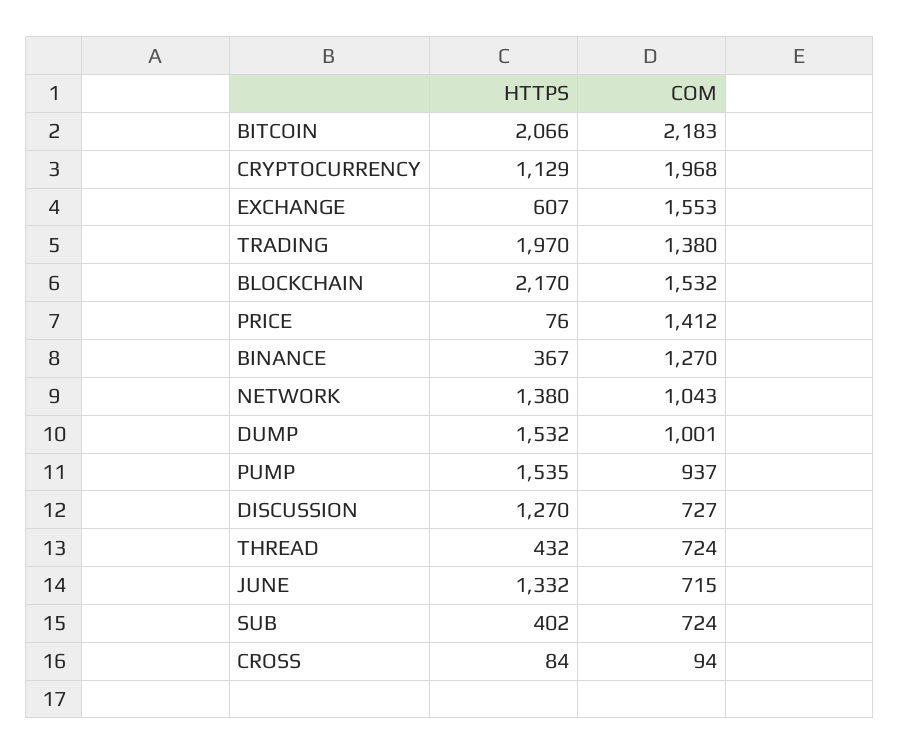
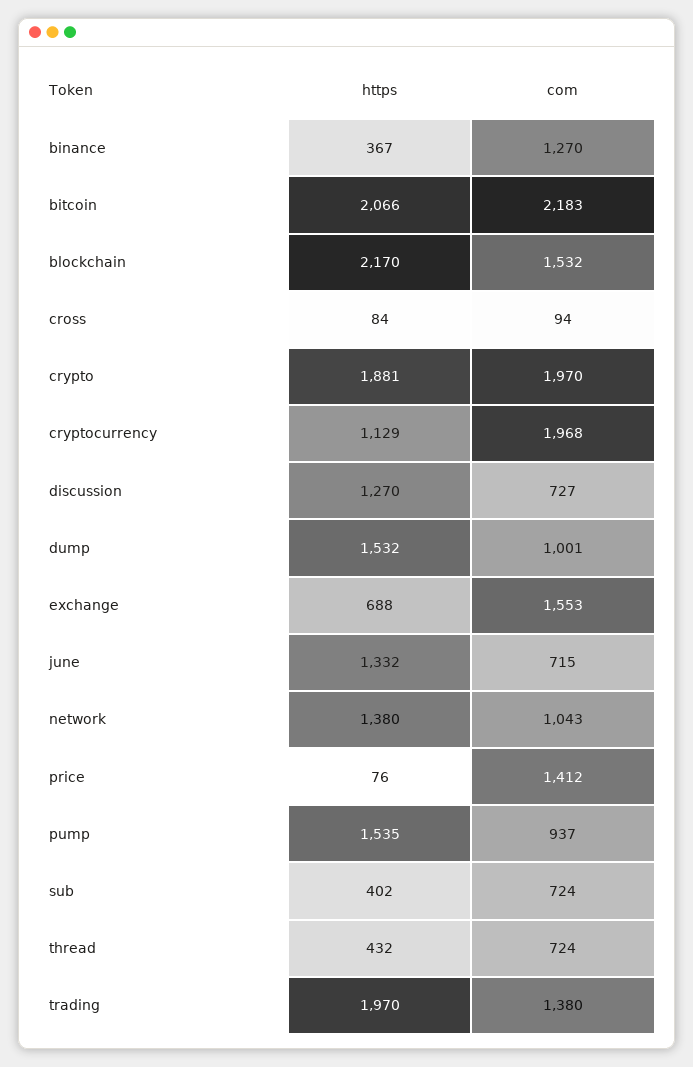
  {
    "HTTPS": {
      "BITCOIN": 2066,
      "CRYPTOCURRENCY": 1129,
-     "EXCHANGE": 607,
+     "EXCHANGE": 688,
      "TRADING": 1970,
      "BLOCKCHAIN": 2170,
      "PRICE": 76,
      "BINANCE": 367,
      "NETWORK": 1380,
      "DUMP": 1532,
      "PUMP": 1535,
      "DISCUSSION": 1270,
      "THREAD": 432,
      "JUNE": 1332,
      "SUB": 402,
-     "CROSS": 84
+     "CROSS": 84,
+     "crypto": 1881
    },
    "COM": {
      "BITCOIN": 2183,
      "CRYPTOCURRENCY": 1968,
      "EXCHANGE": 1553,
      "TRADING": 1380,
      "BLOCKCHAIN": 1532,
      "PRICE": 1412,
      "BINANCE": 1270,
      "NETWORK": 1043,
      "DUMP": 1001,
      "PUMP": 937,
      "DISCUSSION": 727,
      "THREAD": 724,
      "JUNE": 715,
      "SUB": 724,
-     "CROSS": 94
+     "CROSS": 94,
+     "crypto": 1970
    }
  }

